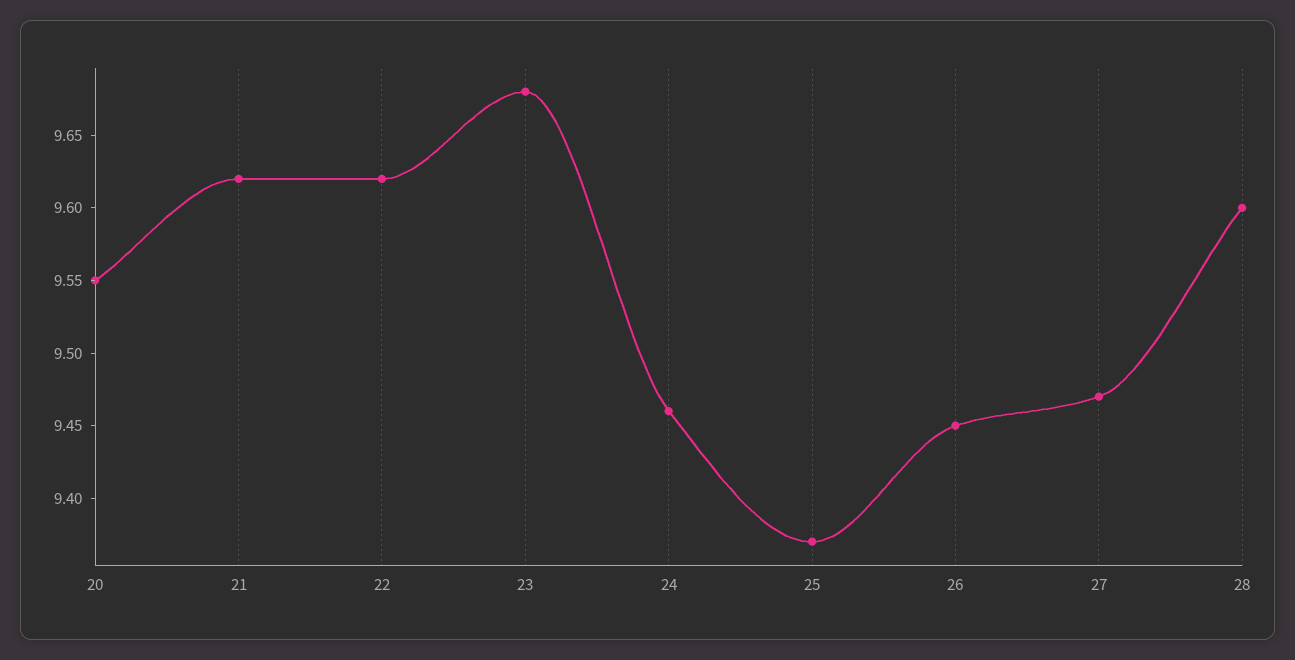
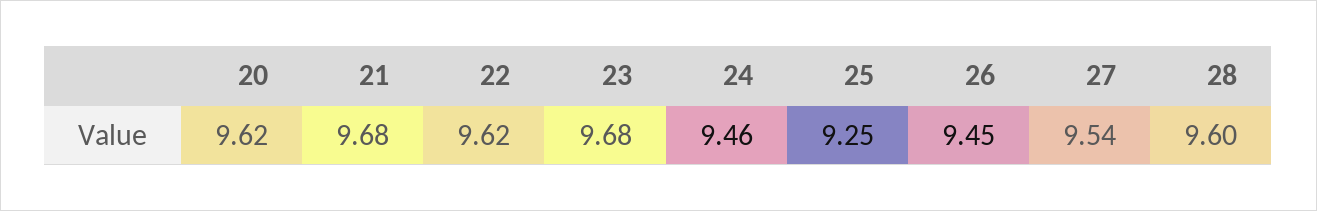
  {
-   "20": 9.55,
+   "20": 9.62,
-   "21": 9.62,
+   "21": 9.68,
    "22": 9.62,
    "23": 9.68,
    "24": 9.46,
-   "25": 9.37,
+   "25": 9.25,
    "26": 9.45,
-   "27": 9.47,
+   "27": 9.54,
    "28": 9.6
  }

